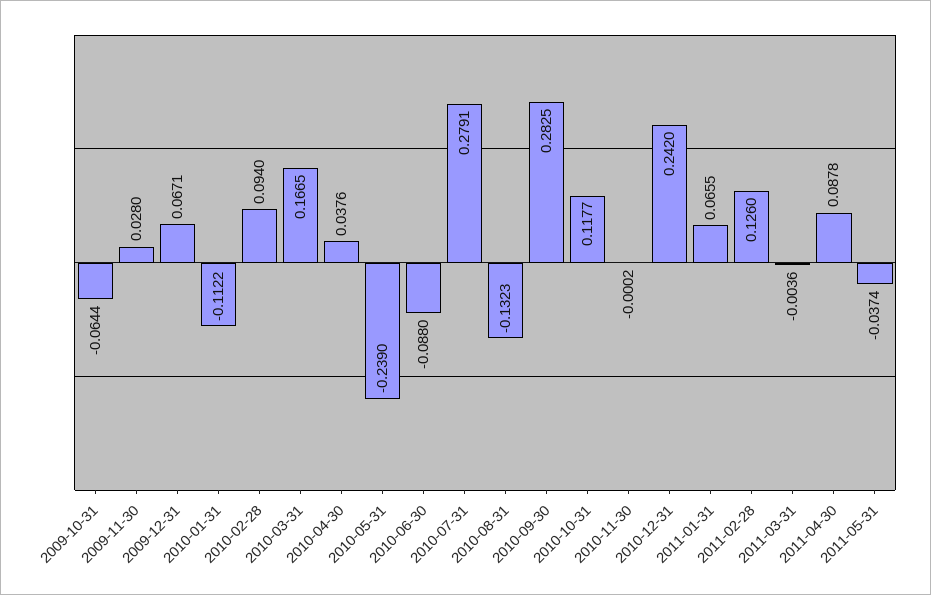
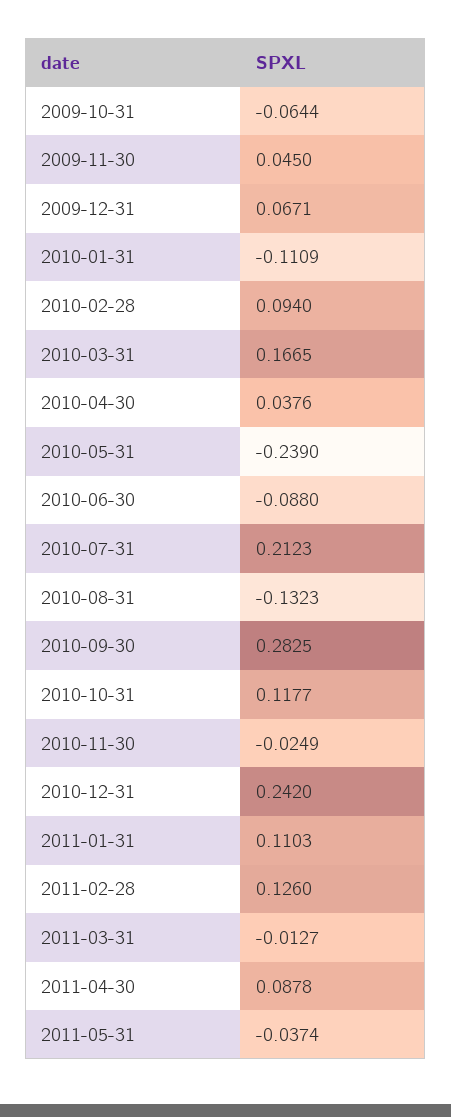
  {
    "2009-10-31": -0.0644,
-   "2009-11-30": 0.028,
+   "2009-11-30": 0.045,
    "2009-12-31": 0.0671,
-   "2010-01-31": -0.1122,
+   "2010-01-31": -0.1109,
    "2010-02-28": 0.094,
    "2010-03-31": 0.1665,
    "2010-04-30": 0.0376,
    "2010-05-31": -0.239,
    "2010-06-30": -0.088,
-   "2010-07-31": 0.2791,
+   "2010-07-31": 0.2123,
    "2010-08-31": -0.1323,
    "2010-09-30": 0.2825,
    "2010-10-31": 0.1177,
-   "2010-11-30": -0.0002,
+   "2010-11-30": -0.0249,
    "2010-12-31": 0.242,
-   "2011-01-31": 0.0655,
+   "2011-01-31": 0.1103,
    "2011-02-28": 0.126,
-   "2011-03-31": -0.0036,
+   "2011-03-31": -0.0127,
    "2011-04-30": 0.0878,
    "2011-05-31": -0.0374
  }

